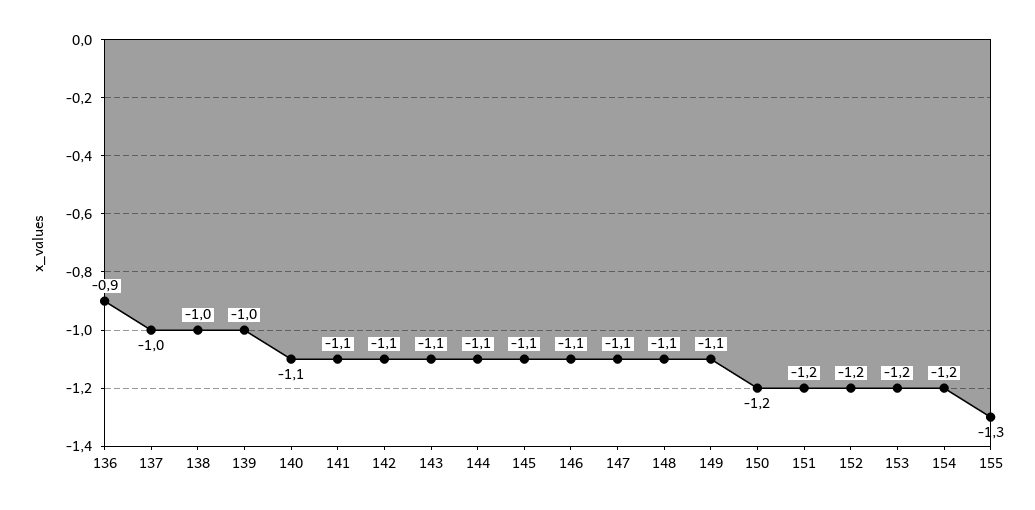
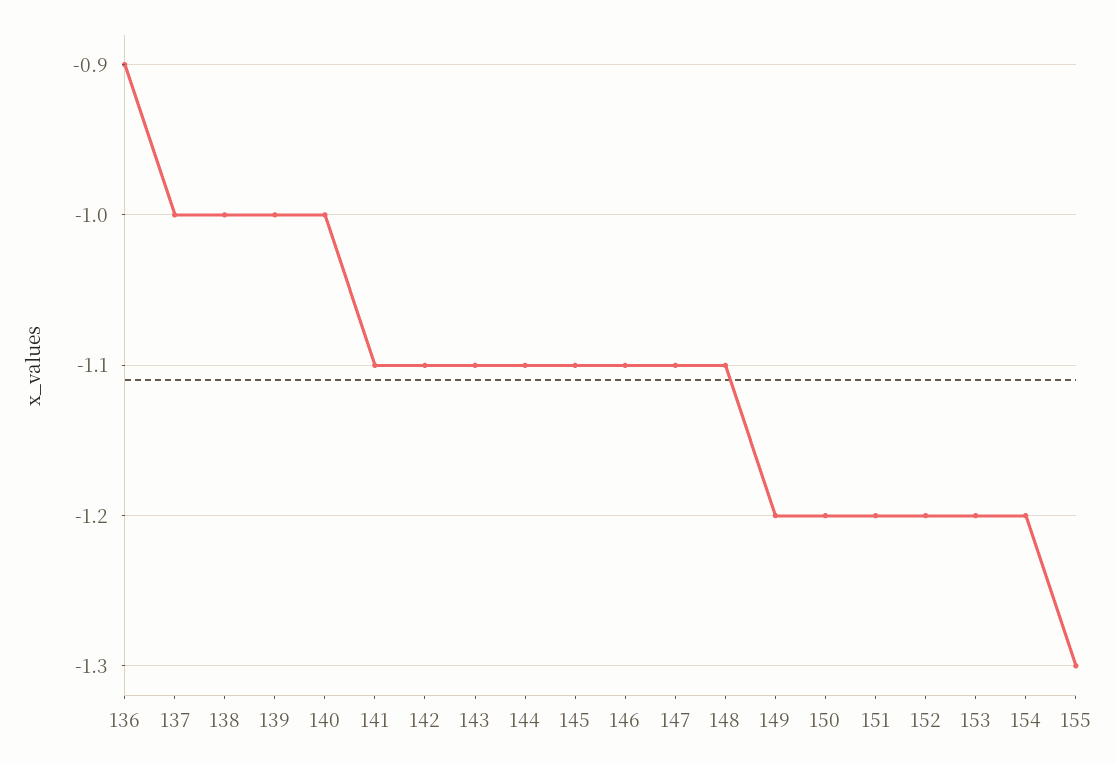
  {
    "136": -0.9,
    "137": -1,
    "138": -1,
    "139": -1,
-   "140": -1.1,
+   "140": -1,
    "141": -1.1,
    "142": -1.1,
    "143": -1.1,
    "144": -1.1,
    "145": -1.1,
    "146": -1.1,
    "147": -1.1,
    "148": -1.1,
-   "149": -1.1,
+   "149": -1.2,
    "150": -1.2,
    "151": -1.2,
    "152": -1.2,
    "153": -1.2,
    "154": -1.2,
    "155": -1.3
  }

